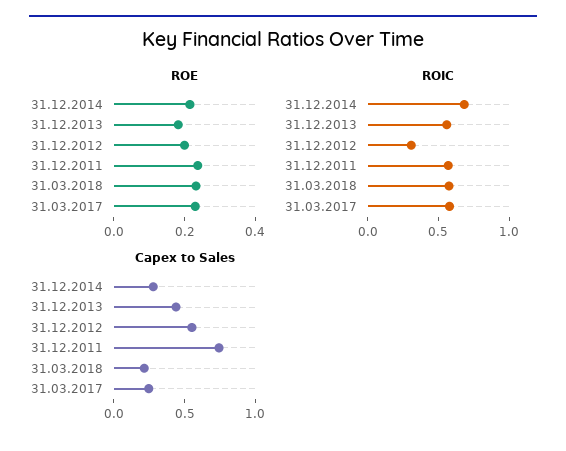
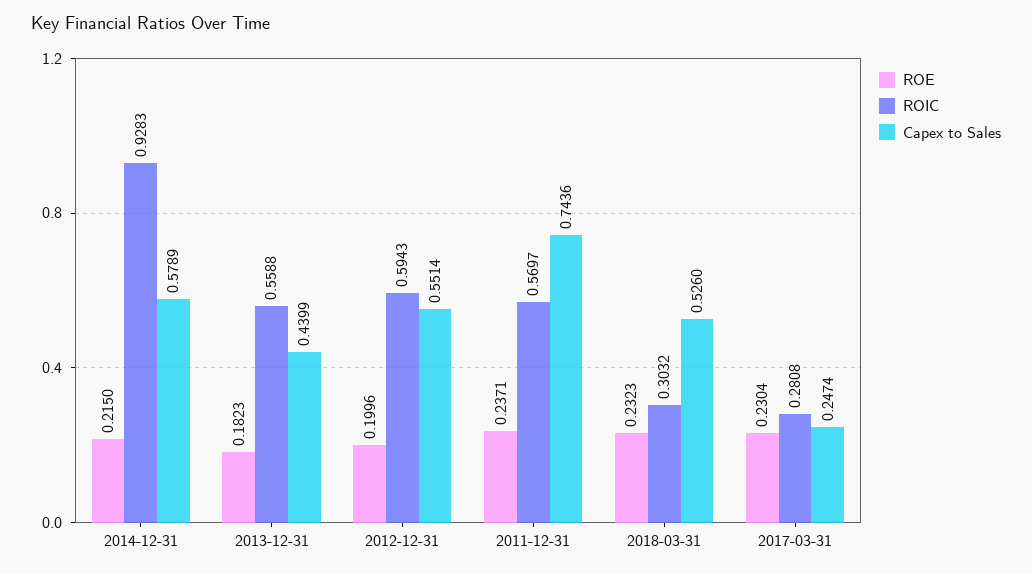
  {
    "ROE": {
      "31.12.2014": 0.215,
      "31.12.2013": 0.1823,
      "31.12.2012": 0.1996,
      "31.12.2011": 0.2371,
      "31.03.2018": 0.2323,
      "31.03.2017": 0.2304
    },
    "ROIC": {
-     "31.12.2014": 0.7,
+     "31.12.2014": 0.9283,
      "31.12.2013": 0.5588,
-     "31.12.2012": 0.3,
+     "31.12.2012": 0.5943,
      "31.12.2011": 0.5697,
-     "31.03.2018": 0.6,
+     "31.03.2018": 0.3032,
-     "31.03.2017": 0.6
+     "31.03.2017": 0.2808
    },
    "Capex to Sales": {
-     "31.12.2014": 0.3,
+     "31.12.2014": 0.5789,
      "31.12.2013": 0.4399,
      "31.12.2012": 0.5514,
      "31.12.2011": 0.7436,
-     "31.03.2018": 0.2,
+     "31.03.2018": 0.526,
      "31.03.2017": 0.2474
    }
  }

